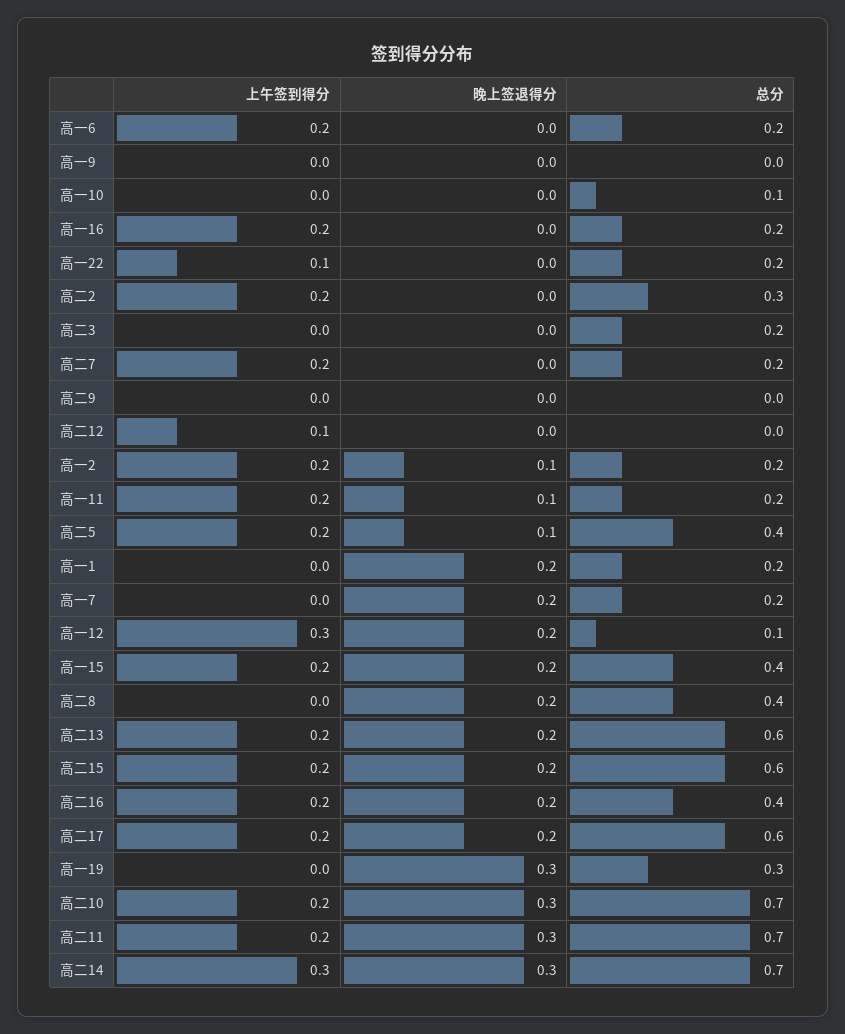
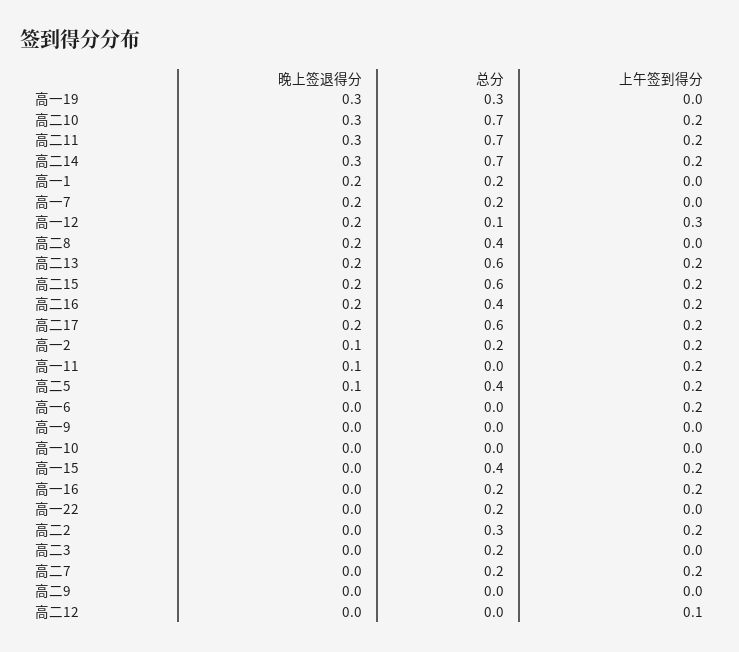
  {
    "上午签到得分": {
      "高一6": 0.2,
      "高一9": 0,
      "高一10": 0,
      "高一16": 0.2,
-     "高一22": 0.1,
+     "高一22": 0,
      "高二2": 0.2,
      "高二3": 0,
      "高二7": 0.2,
      "高二9": 0,
      "高二12": 0.1,
      "高一2": 0.2,
      "高一11": 0.2,
      "高二5": 0.2,
      "高一1": 0,
      "高一7": 0,
      "高一12": 0.3,
      "高一15": 0.2,
      "高二8": 0,
      "高二13": 0.2,
      "高二15": 0.2,
      "高二16": 0.2,
      "高二17": 0.2,
      "高一19": 0,
      "高二10": 0.2,
      "高二11": 0.2,
-     "高二14": 0.3
+     "高二14": 0.2
    },
    "晚上签退得分": {
      "高一6": 0,
      "高一9": 0,
      "高一10": 0,
      "高一16": 0,
      "高一22": 0,
      "高二2": 0,
      "高二3": 0,
      "高二7": 0,
      "高二9": 0,
      "高二12": 0,
      "高一2": 0.1,
      "高一11": 0.1,
      "高二5": 0.1,
      "高一1": 0.2,
      "高一7": 0.2,
      "高一12": 0.2,
-     "高一15": 0.2,
+     "高一15": 0,
      "高二8": 0.2,
      "高二13": 0.2,
      "高二15": 0.2,
      "高二16": 0.2,
      "高二17": 0.2,
      "高一19": 0.3,
      "高二10": 0.3,
      "高二11": 0.3,
      "高二14": 0.3
    },
    "总分": {
-     "高一6": 0.2,
+     "高一6": 0,
      "高一9": 0,
-     "高一10": 0.1,
+     "高一10": 0,
      "高一16": 0.2,
      "高一22": 0.2,
      "高二2": 0.3,
      "高二3": 0.2,
      "高二7": 0.2,
      "高二9": 0,
      "高二12": 0,
      "高一2": 0.2,
-     "高一11": 0.2,
+     "高一11": 0,
      "高二5": 0.4,
      "高一1": 0.2,
      "高一7": 0.2,
      "高一12": 0.1,
      "高一15": 0.4,
      "高二8": 0.4,
      "高二13": 0.6,
      "高二15": 0.6,
      "高二16": 0.4,
      "高二17": 0.6,
      "高一19": 0.3,
      "高二10": 0.7,
      "高二11": 0.7,
      "高二14": 0.7
    }
  }

